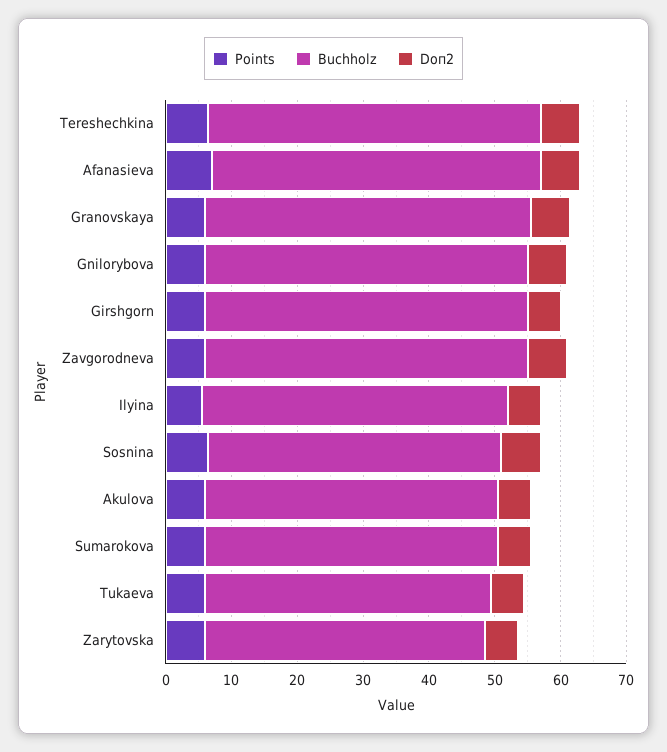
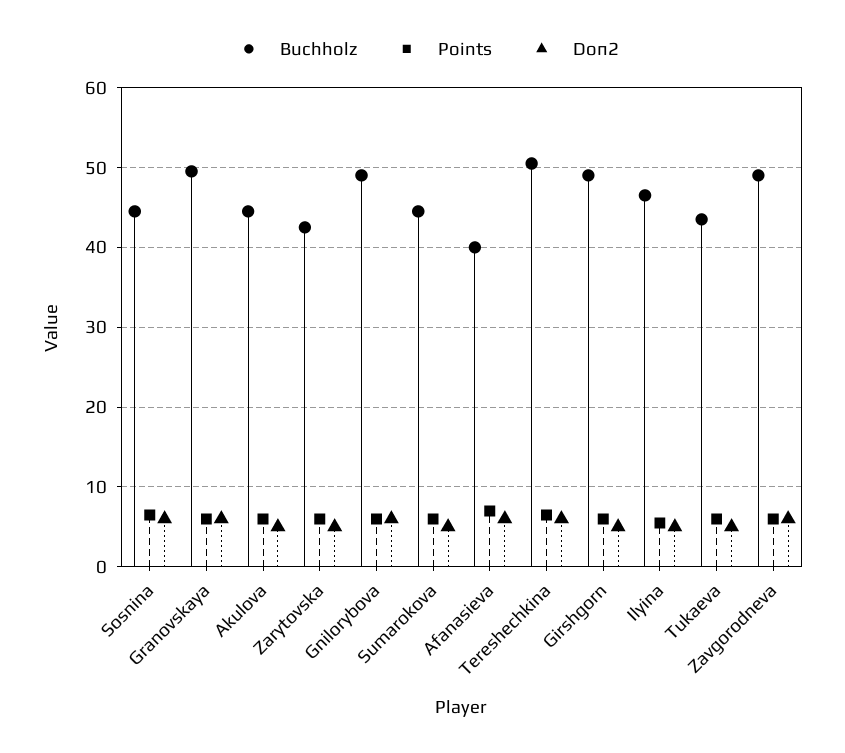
  {
    "Points": {
      "Tereshechkina": 7,
      "Afanasieva": 7,
      "Granovskaya": 6,
      "Gnilorybova": 6,
      "Girshgorn": 6,
      "Zavgorodneva": 6,
      "Ilyina": 6,
      "Sosnina": 7,
      "Akulova": 6,
      "Sumarokova": 6,
      "Tukaeva": 6,
      "Zarytovska": 6
    },
    "Buchholz": {
      "Tereshechkina": 51,
-     "Afanasieva": 50,
+     "Afanasieva": 40,
      "Granovskaya": 50,
      "Gnilorybova": 49,
      "Girshgorn": 49,
      "Zavgorodneva": 49,
      "Ilyina": 47,
      "Sosnina": 45,
      "Akulova": 45,
      "Sumarokova": 45,
      "Tukaeva": 44,
      "Zarytovska": 43
    },
    "Doп2": {
      "Tereshechkina": 6,
      "Afanasieva": 6,
      "Granovskaya": 6,
      "Gnilorybova": 6,
      "Girshgorn": 5,
      "Zavgorodneva": 6,
      "Ilyina": 5,
      "Sosnina": 6,
      "Akulova": 5,
      "Sumarokova": 5,
      "Tukaeva": 5,
      "Zarytovska": 5
    }
  }

